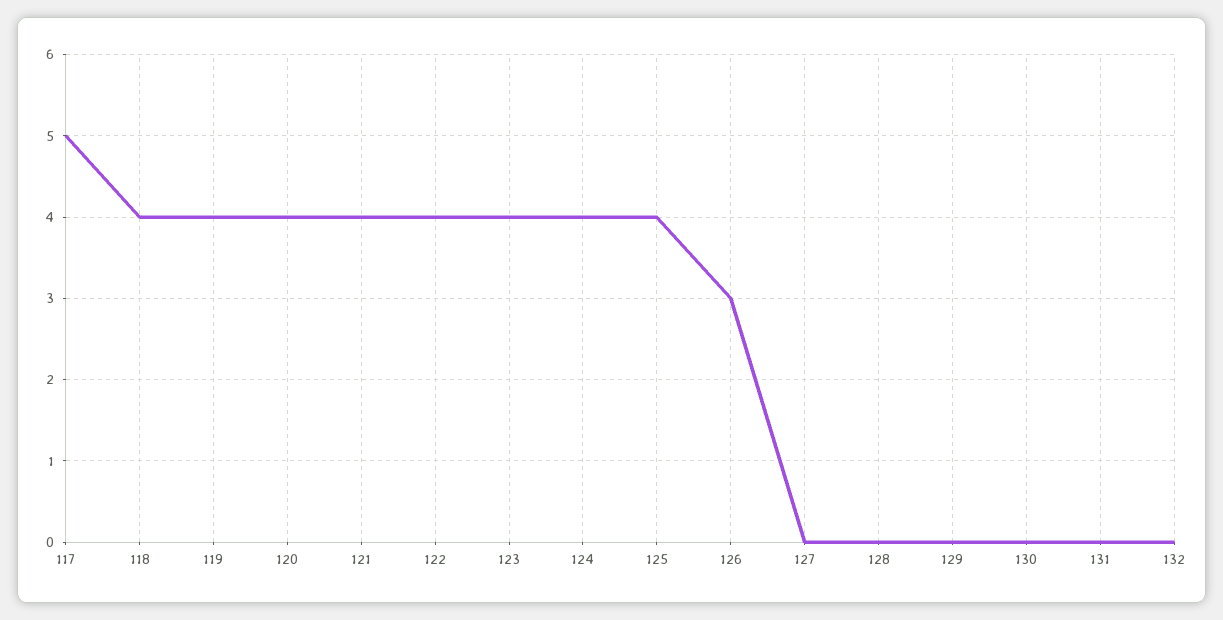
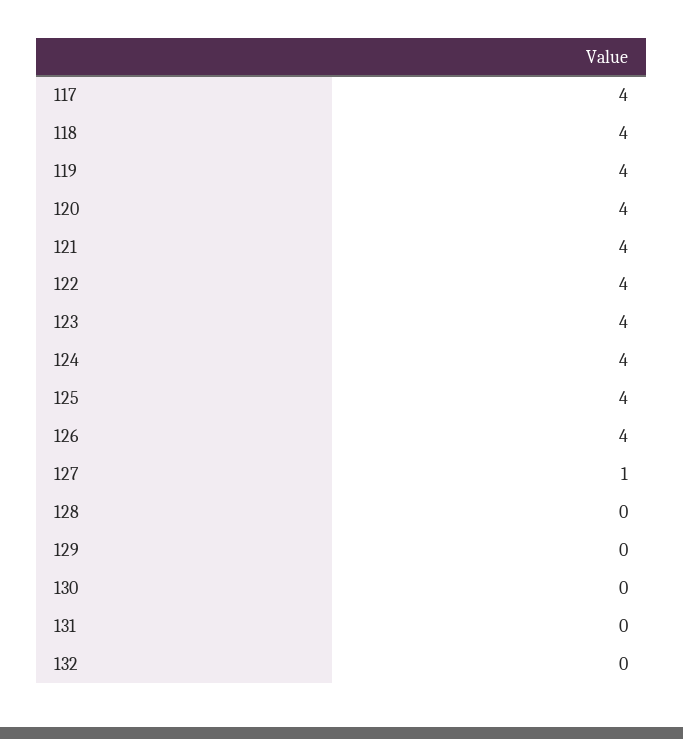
  {
-   "117": 5,
+   "117": 4,
    "118": 4,
    "119": 4,
    "120": 4,
    "121": 4,
    "122": 4,
    "123": 4,
    "124": 4,
    "125": 4,
-   "126": 3,
+   "126": 4,
-   "127": 0,
+   "127": 1,
    "128": 0,
    "129": 0,
    "130": 0,
    "131": 0,
    "132": 0
  }

